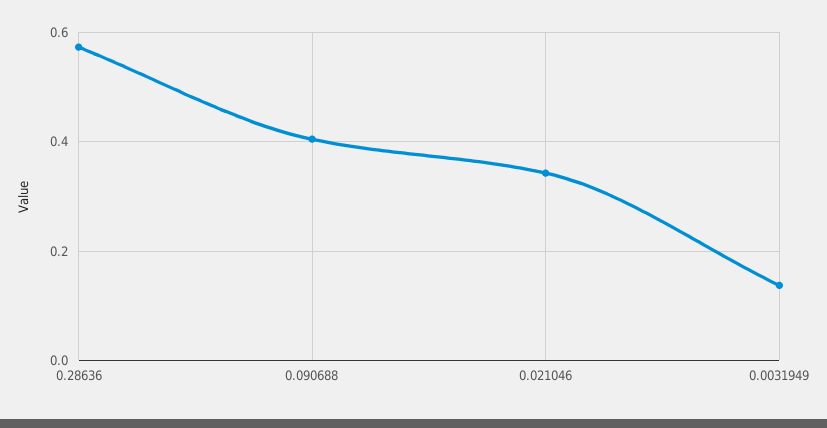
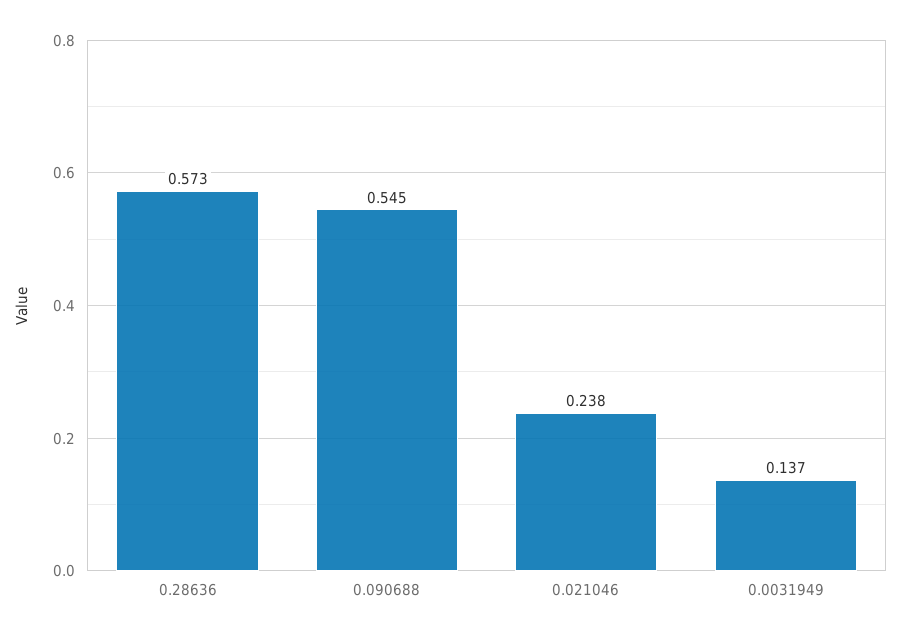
  {
    "0.28636": 0.573,
-   "0.090688": 0.4,
+   "0.090688": 0.545,
-   "0.021046": 0.34,
+   "0.021046": 0.238,
    "0.0031949": 0.137
  }

